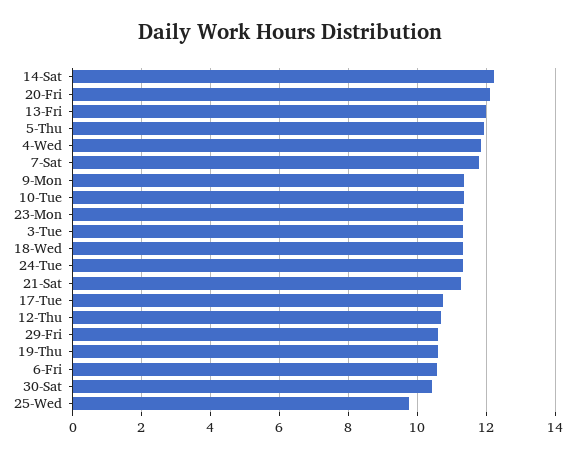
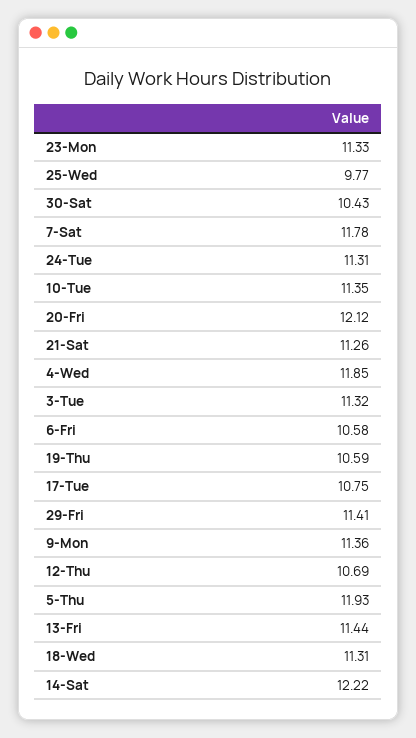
  {
    "14-Sat": 12.22,
    "20-Fri": 12.12,
-   "13-Fri": 12,
+   "13-Fri": 11.44,
    "5-Thu": 11.93,
    "4-Wed": 11.85,
    "7-Sat": 11.78,
    "9-Mon": 11.36,
    "10-Tue": 11.35,
    "23-Mon": 11.33,
    "3-Tue": 11.32,
    "18-Wed": 11.31,
    "24-Tue": 11.31,
    "21-Sat": 11.26,
    "17-Tue": 10.75,
    "12-Thu": 10.69,
-   "29-Fri": 10.6,
+   "29-Fri": 11.41,
    "19-Thu": 10.59,
    "6-Fri": 10.58,
    "30-Sat": 10.43,
    "25-Wed": 9.77
  }

